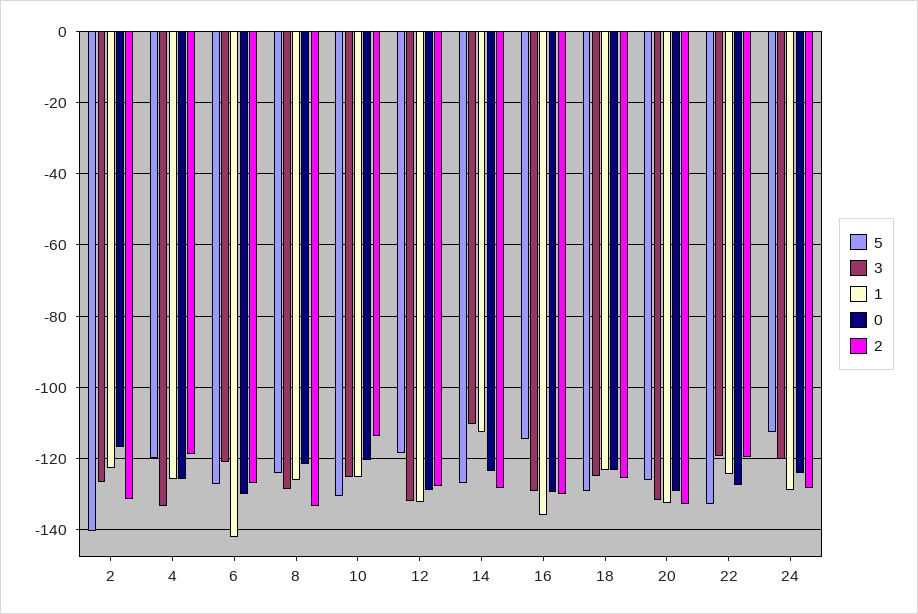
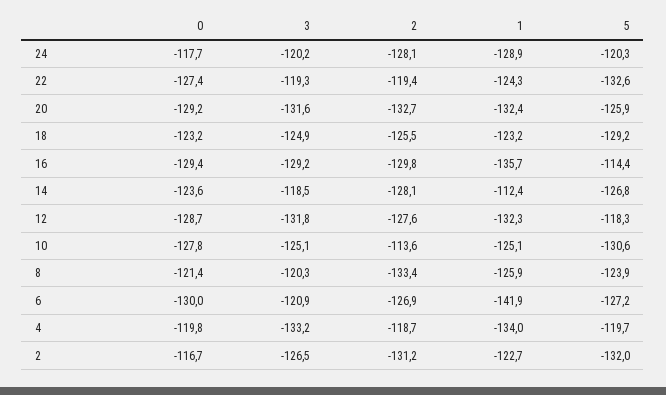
  {
    "5": {
-     "2": -140,
+     "2": -132,
      "4": -119.7,
      "6": -127.2,
      "8": -123.9,
      "10": -130.6,
      "12": -118.3,
      "14": -126.8,
      "16": -114.4,
      "18": -129.2,
      "20": -125.9,
      "22": -132.6,
-     "24": -112
+     "24": -120.3
    },
    "3": {
      "2": -126.5,
      "4": -133.2,
      "6": -120.9,
-     "8": -128,
+     "8": -120.3,
      "10": -125.1,
      "12": -131.8,
-     "14": -110,
+     "14": -118.5,
      "16": -129.2,
      "18": -124.9,
      "20": -131.6,
      "22": -119.3,
      "24": -120.2
    },
    "1": {
      "2": -122.7,
-     "4": -126,
+     "4": -134,
      "6": -141.9,
      "8": -125.9,
      "10": -125.1,
      "12": -132.3,
      "14": -112.4,
      "16": -135.7,
      "18": -123.2,
      "20": -132.4,
      "22": -124.3,
      "24": -128.9
    },
    "0": {
      "2": -116.7,
-     "4": -126,
+     "4": -119.8,
      "6": -130,
      "8": -121.4,
-     "10": -120,
+     "10": -127.8,
      "12": -128.7,
      "14": -123.6,
      "16": -129.4,
      "18": -123.2,
      "20": -129.2,
      "22": -127.4,
-     "24": -124
+     "24": -117.7
    },
    "2": {
      "2": -131.2,
      "4": -118.7,
      "6": -126.9,
      "8": -133.4,
      "10": -113.6,
      "12": -127.6,
      "14": -128.1,
      "16": -129.8,
      "18": -125.5,
      "20": -132.7,
      "22": -119.4,
      "24": -128.1
    }
  }

